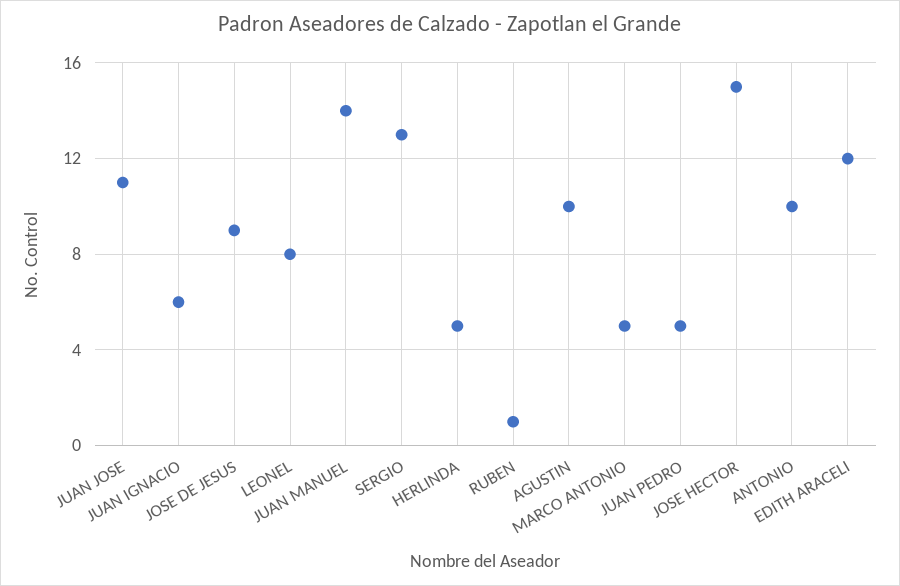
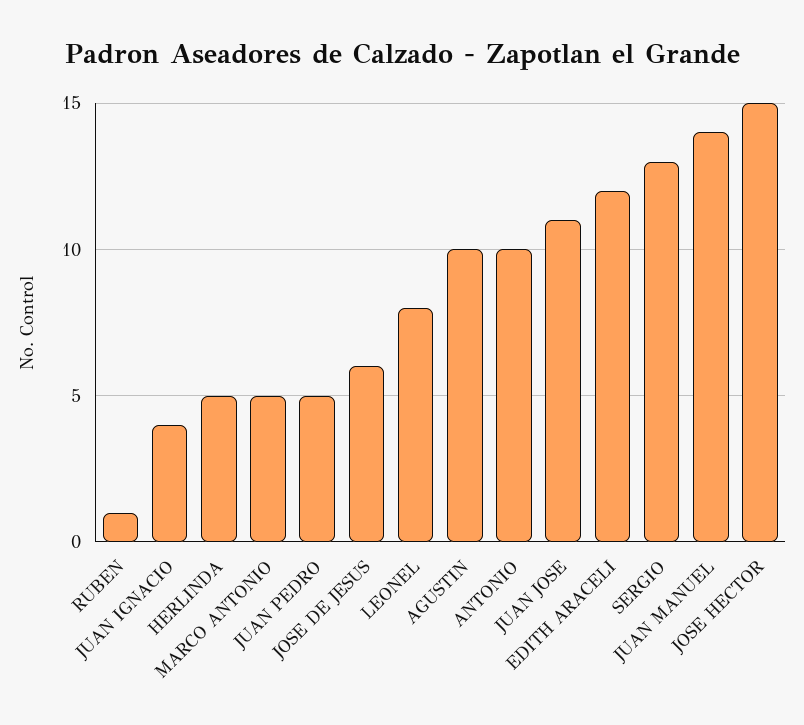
  {
    "JUAN JOSE": 11,
-   "JUAN IGNACIO": 6,
+   "JUAN IGNACIO": 4,
-   "JOSE DE JESUS": 9,
+   "JOSE DE JESUS": 6,
    "LEONEL": 8,
    "JUAN MANUEL": 14,
    "SERGIO": 13,
    "HERLINDA": 5,
    "RUBEN": 1,
    "AGUSTIN": 10,
    "MARCO ANTONIO": 5,
    "JUAN PEDRO": 5,
    "JOSE HECTOR": 15,
    "ANTONIO": 10,
    "EDITH ARACELI": 12
  }

